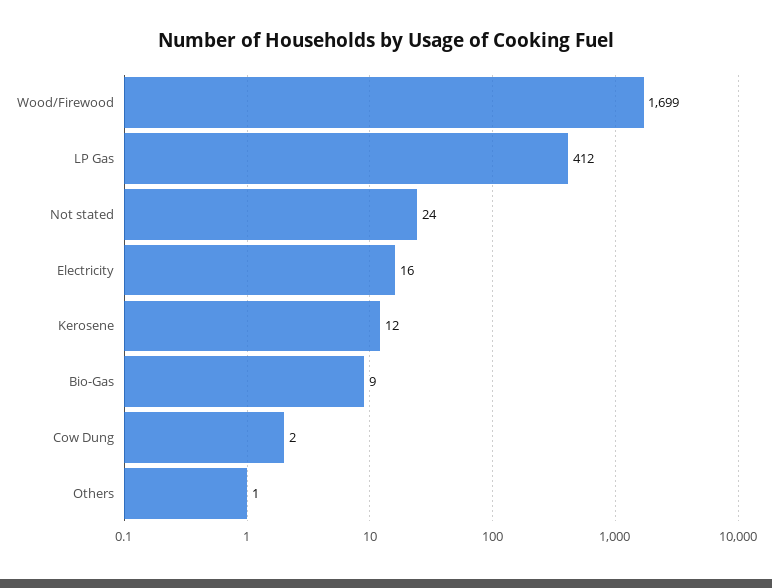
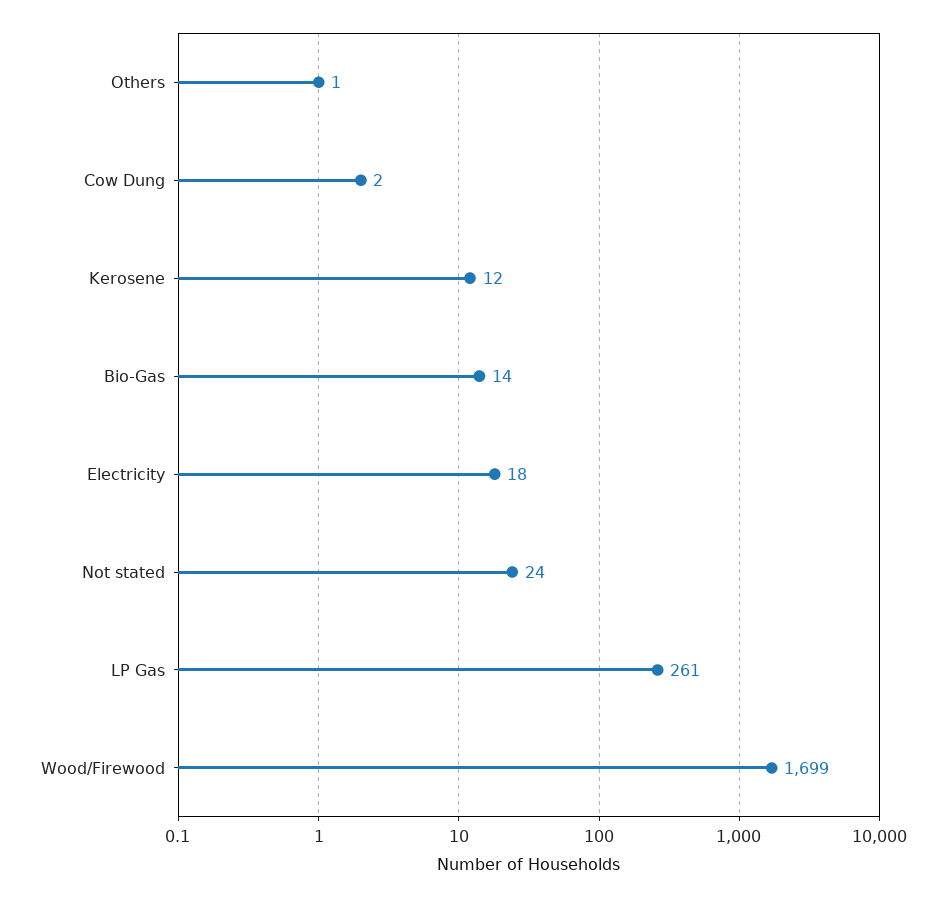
  {
    "Wood/Firewood": 1699,
-   "LP Gas": 412,
+   "LP Gas": 261,
    "Not stated": 24,
-   "Electricity": 16,
+   "Electricity": 18,
    "Kerosene": 12,
-   "Bio-Gas": 9,
+   "Bio-Gas": 14,
    "Cow Dung": 2,
    "Others": 1
  }

